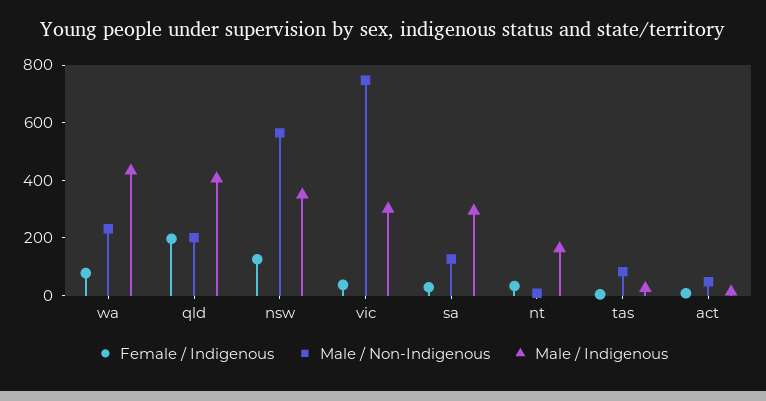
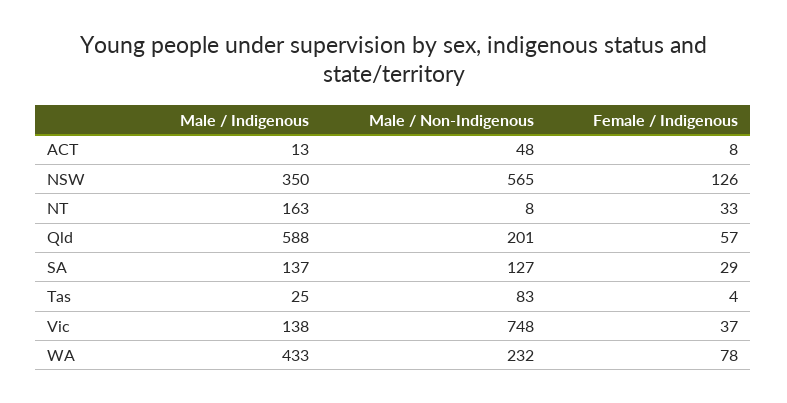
  {
    "Female / Indigenous": {
      "wa": 78,
-     "qld": 200,
+     "qld": 57,
      "nsw": 126,
      "vic": 37,
      "sa": 29,
      "nt": 33,
      "tas": 4,
      "act": 8
    },
    "Male / Non-Indigenous": {
      "wa": 232,
      "qld": 201,
      "nsw": 565,
      "vic": 748,
      "sa": 127,
      "nt": 8,
      "tas": 83,
      "act": 48
    },
    "Male / Indigenous": {
      "wa": 433,
-     "qld": 400,
+     "qld": 588,
      "nsw": 350,
-     "vic": 300,
+     "vic": 138,
-     "sa": 300,
+     "sa": 137,
      "nt": 163,
      "tas": 25,
      "act": 13
    }
  }

